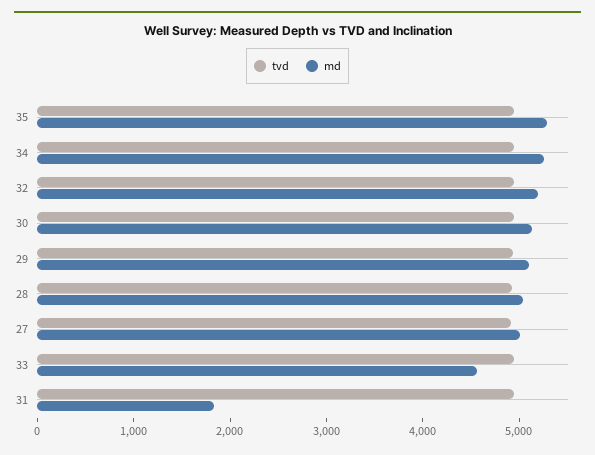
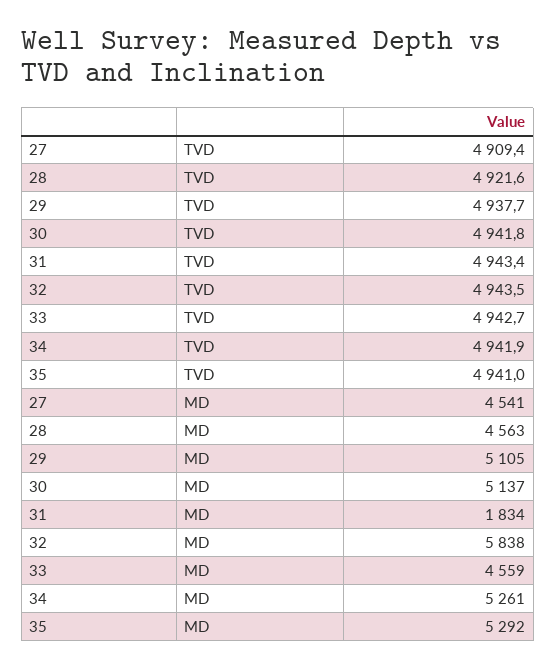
  {
    "tvd": {
      "35": 4941,
      "34": 4941.9,
      "32": 4943.5,
      "30": 4941.8,
      "29": 4937.7,
      "28": 4921.6,
      "27": 4909.4,
      "33": 4942.7,
      "31": 4943.4
    },
    "md": {
      "35": 5292,
      "34": 5261,
-     "32": 5200,
+     "32": 5838,
      "30": 5137,
      "29": 5105,
-     "28": 5000,
+     "28": 4563,
-     "27": 5000,
+     "27": 4541,
      "33": 4559,
      "31": 1834
    }
  }

